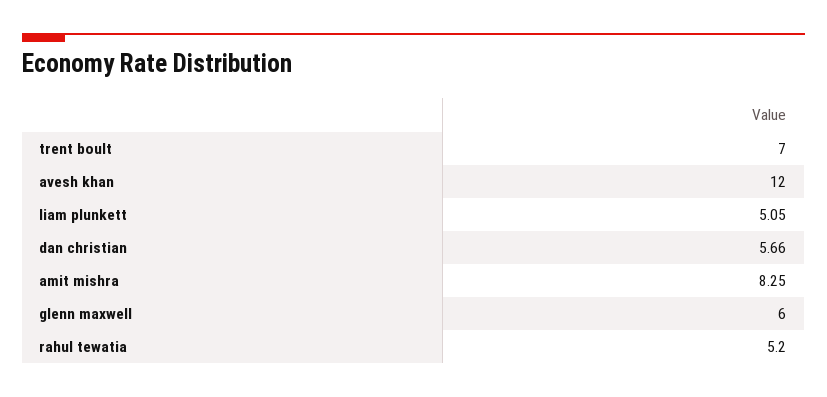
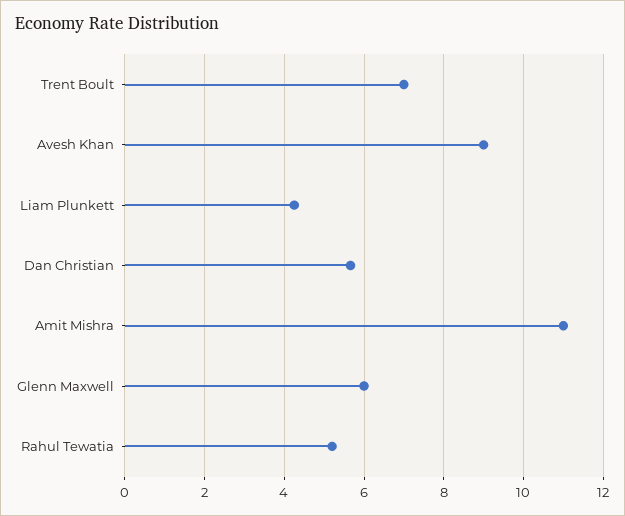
  {
    "trent boult": 7,
-   "avesh khan": 12,
+   "avesh khan": 9,
-   "liam plunkett": 5.05,
+   "liam plunkett": 4.2,
    "dan christian": 5.66,
-   "amit mishra": 8.25,
+   "amit mishra": 11,
    "glenn maxwell": 6,
    "rahul tewatia": 5.2
  }

